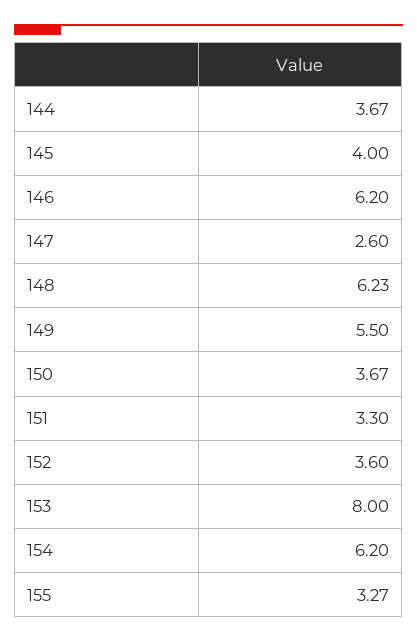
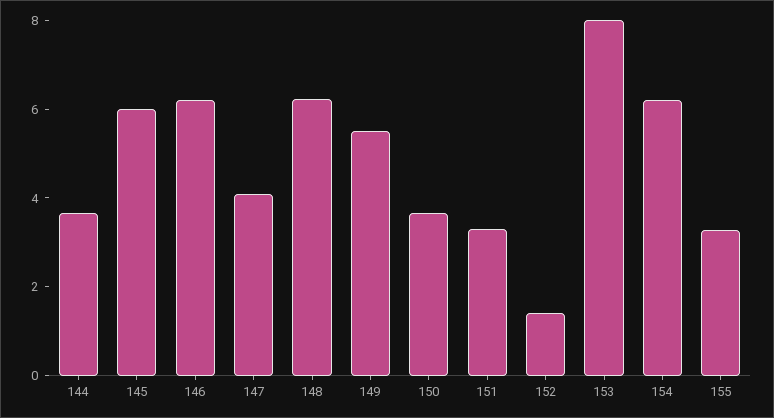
  {
    "144": 3.67,
-   "145": 4,
+   "145": 6,
    "146": 6.2,
-   "147": 2.6,
+   "147": 4,
    "148": 6.23,
    "149": 5.5,
    "150": 3.67,
    "151": 3.3,
-   "152": 3.6,
+   "152": 1.5,
    "153": 8,
    "154": 6.2,
    "155": 3.27
  }

